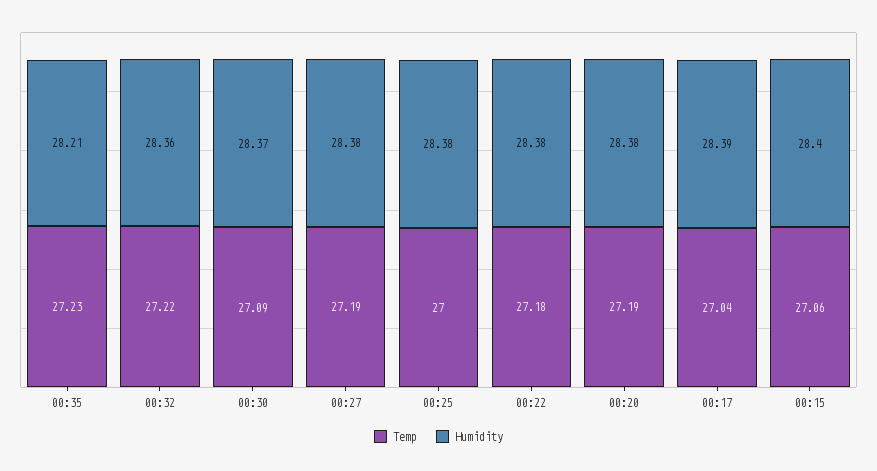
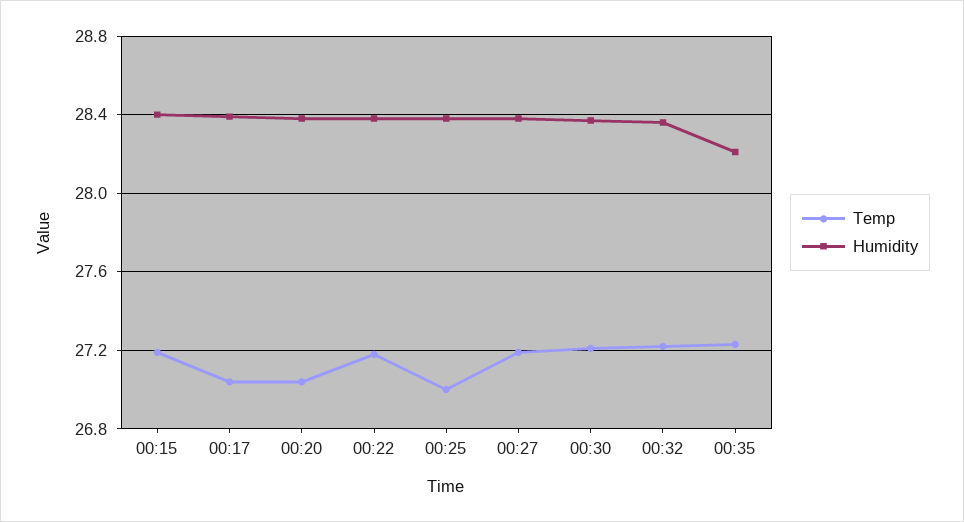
  {
    "Temp": {
      "00:35": 27.23,
      "00:32": 27.22,
-     "00:30": 27.09,
+     "00:30": 27.2,
      "00:27": 27.19,
      "00:25": 27,
      "00:22": 27.18,
-     "00:20": 27.19,
+     "00:20": 27.05,
      "00:17": 27.04,
-     "00:15": 27.06
+     "00:15": 27.2
    },
    "Humidity": {
      "00:35": 28.21,
      "00:32": 28.36,
      "00:30": 28.37,
      "00:27": 28.38,
      "00:25": 28.38,
      "00:22": 28.38,
      "00:20": 28.38,
      "00:17": 28.39,
      "00:15": 28.4
    }
  }

